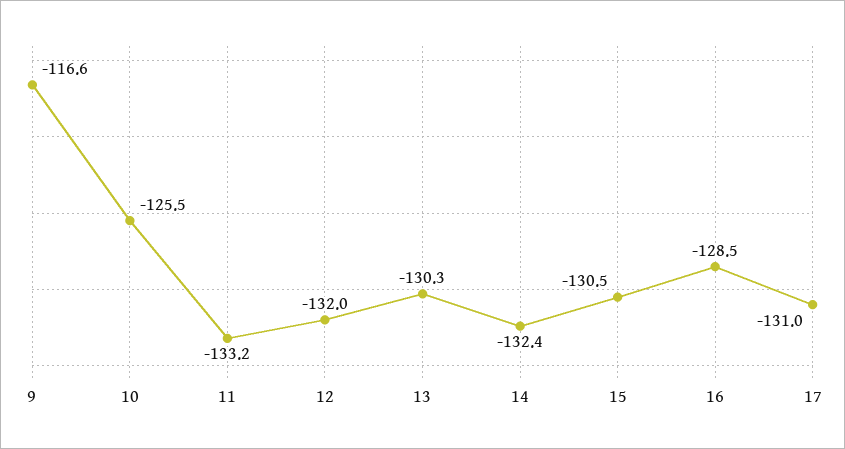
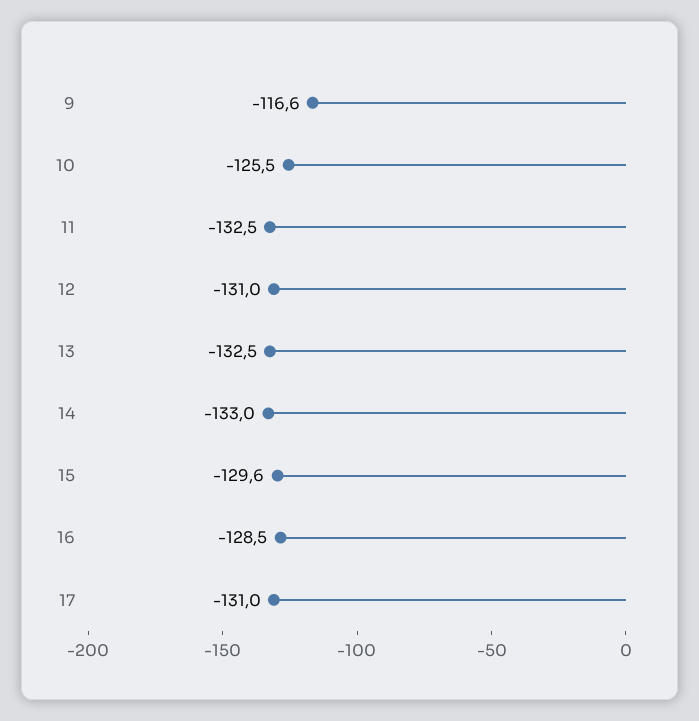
  {
    "9": -116.6,
    "10": -125.5,
-   "11": -133.2,
+   "11": -132.5,
-   "12": -132,
+   "12": -131,
-   "13": -130.3,
+   "13": -132.5,
-   "14": -132.4,
+   "14": -133,
-   "15": -130.5,
+   "15": -129.6,
    "16": -128.5,
    "17": -131
  }

